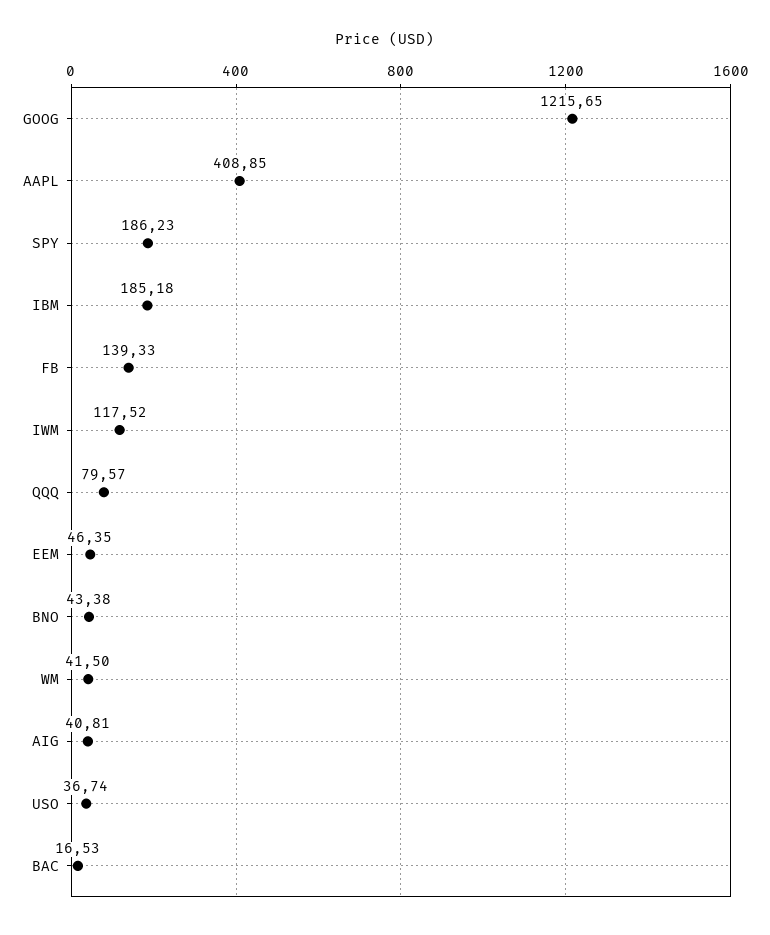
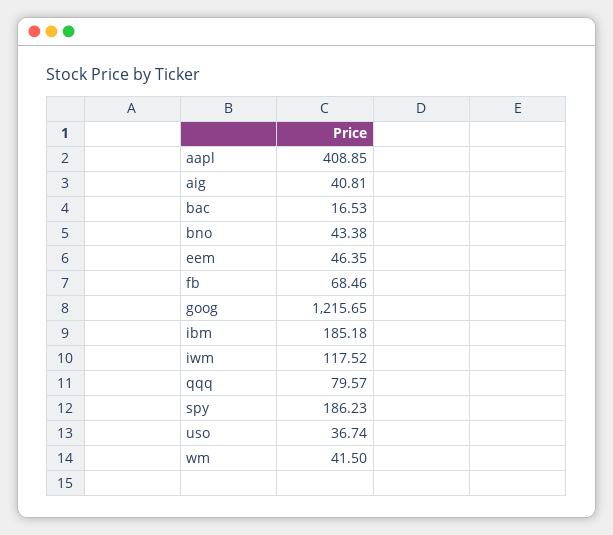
  {
    "GOOG": 1215.65,
    "AAPL": 408.85,
    "SPY": 186.23,
    "IBM": 185.18,
-   "FB": 139.33,
+   "FB": 68.46,
    "IWM": 117.52,
    "QQQ": 79.57,
    "EEM": 46.35,
    "BNO": 43.38,
    "WM": 41.5,
    "AIG": 40.81,
    "USO": 36.74,
    "BAC": 16.53
  }

